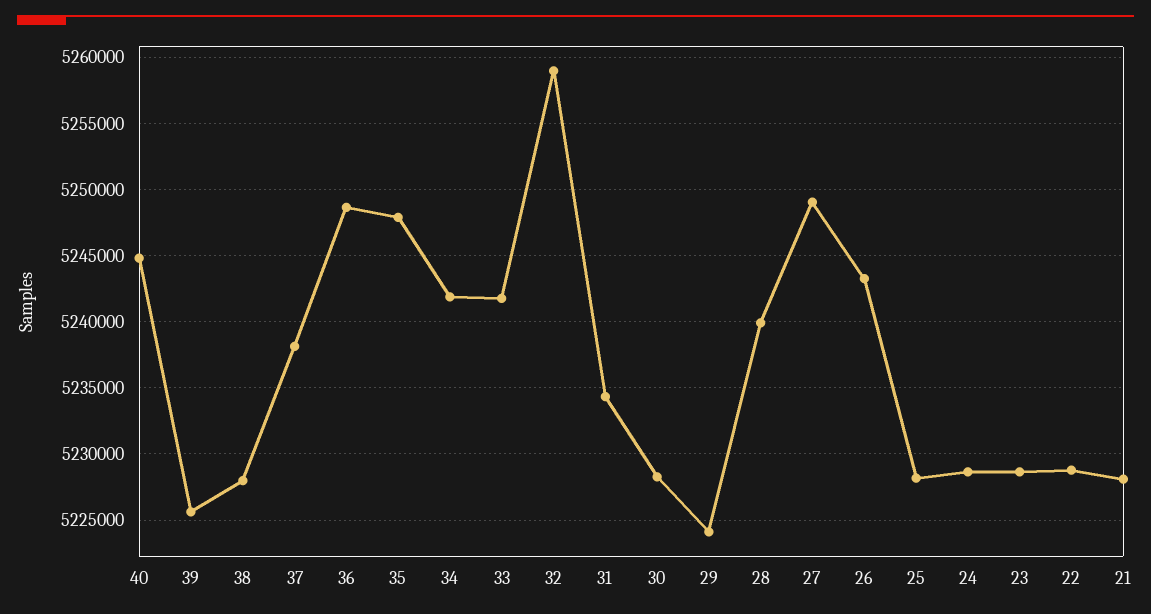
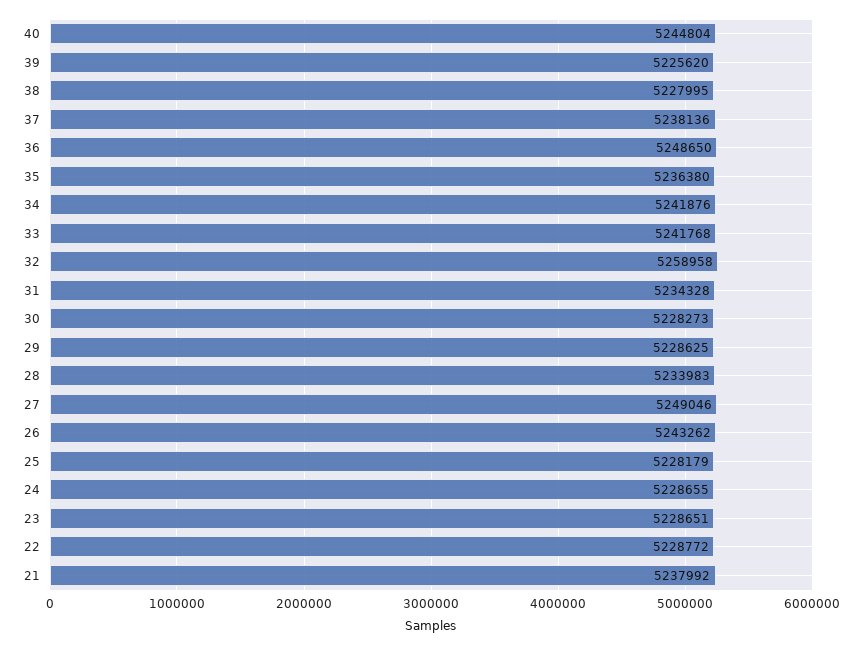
  {
    "40": 5244804,
    "39": 5225620,
    "38": 5227995,
    "37": 5238136,
    "36": 5248650,
-   "35": 5248000,
+   "35": 5236380,
    "34": 5241876,
    "33": 5241768,
    "32": 5258958,
    "31": 5234328,
    "30": 5228273,
-   "29": 5224000,
+   "29": 5228625,
-   "28": 5240000,
+   "28": 5233983,
    "27": 5249046,
    "26": 5243262,
    "25": 5228179,
    "24": 5228655,
    "23": 5228651,
    "22": 5228772,
-   "21": 5228000
+   "21": 5237992
  }

